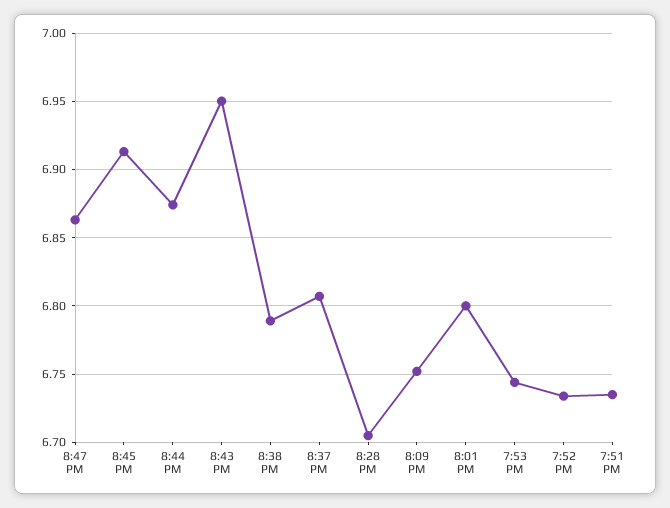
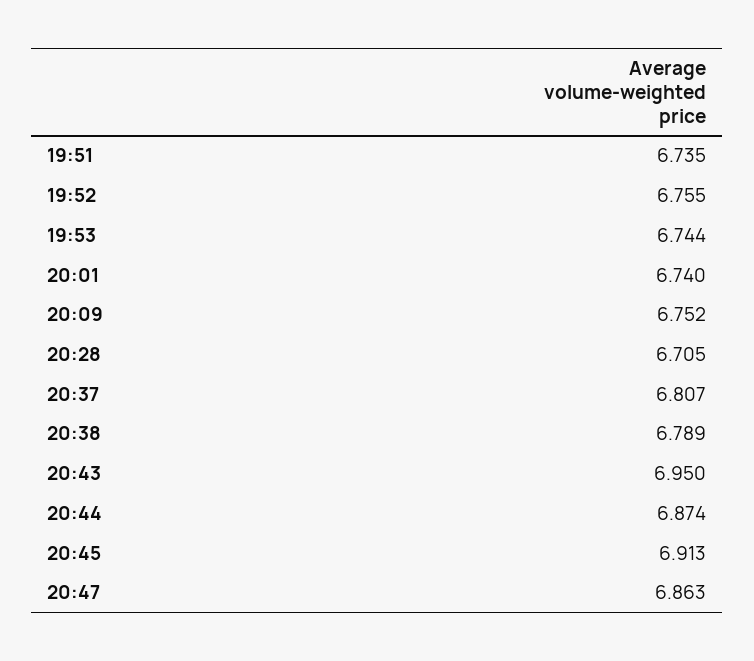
  {
    "8:47 PM": 6.863,
    "8:45 PM": 6.913,
    "8:44 PM": 6.874,
    "8:43 PM": 6.95,
    "8:38 PM": 6.789,
    "8:37 PM": 6.807,
    "8:28 PM": 6.705,
    "8:09 PM": 6.752,
-   "8:01 PM": 6.8,
+   "8:01 PM": 6.74,
    "7:53 PM": 6.744,
-   "7:52 PM": 6.735,
+   "7:52 PM": 6.755,
    "7:51 PM": 6.735
  }

